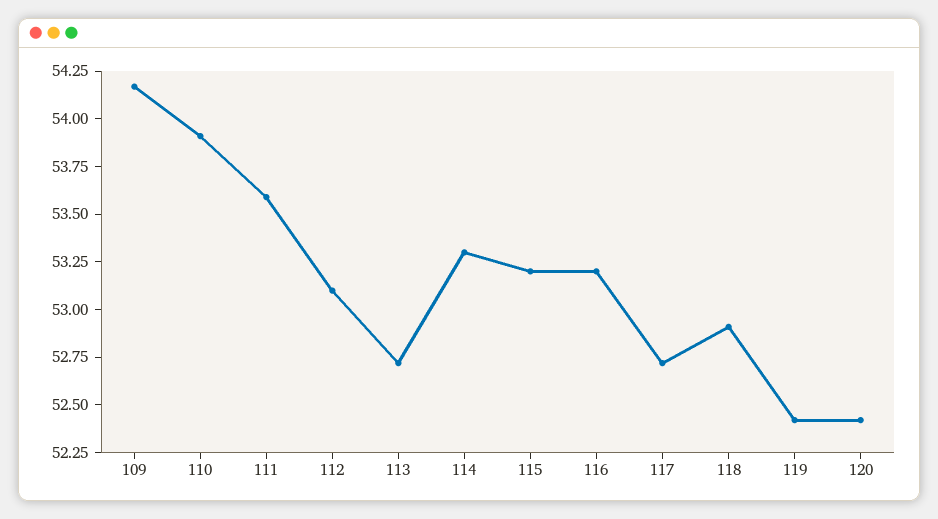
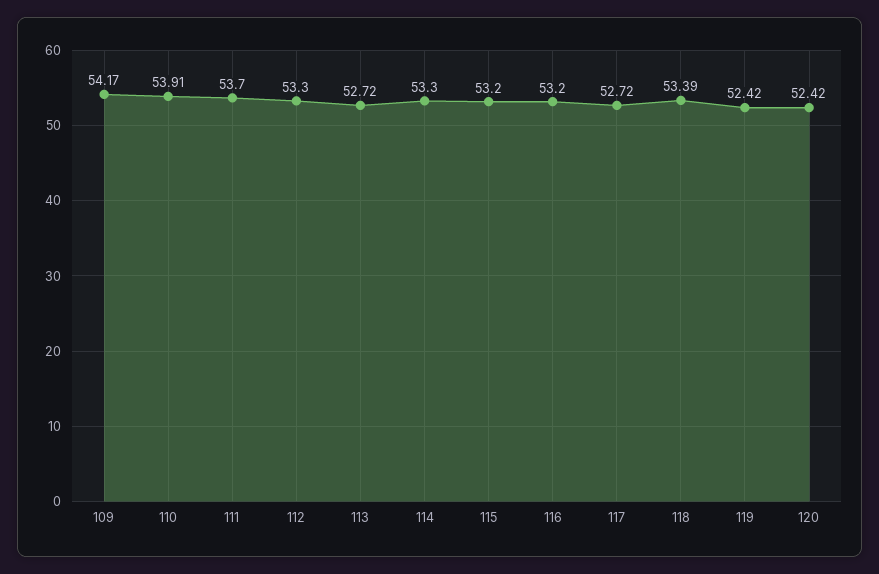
  {
    "109": 54.17,
    "110": 53.91,
-   "111": 53.6,
+   "111": 53.7,
-   "112": 53.1,
+   "112": 53.3,
    "113": 52.72,
    "114": 53.3,
    "115": 53.2,
    "116": 53.2,
    "117": 52.72,
-   "118": 52.9,
+   "118": 53.39,
    "119": 52.42,
    "120": 52.42
  }

